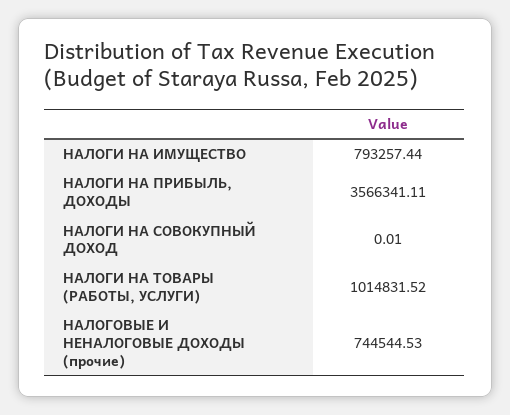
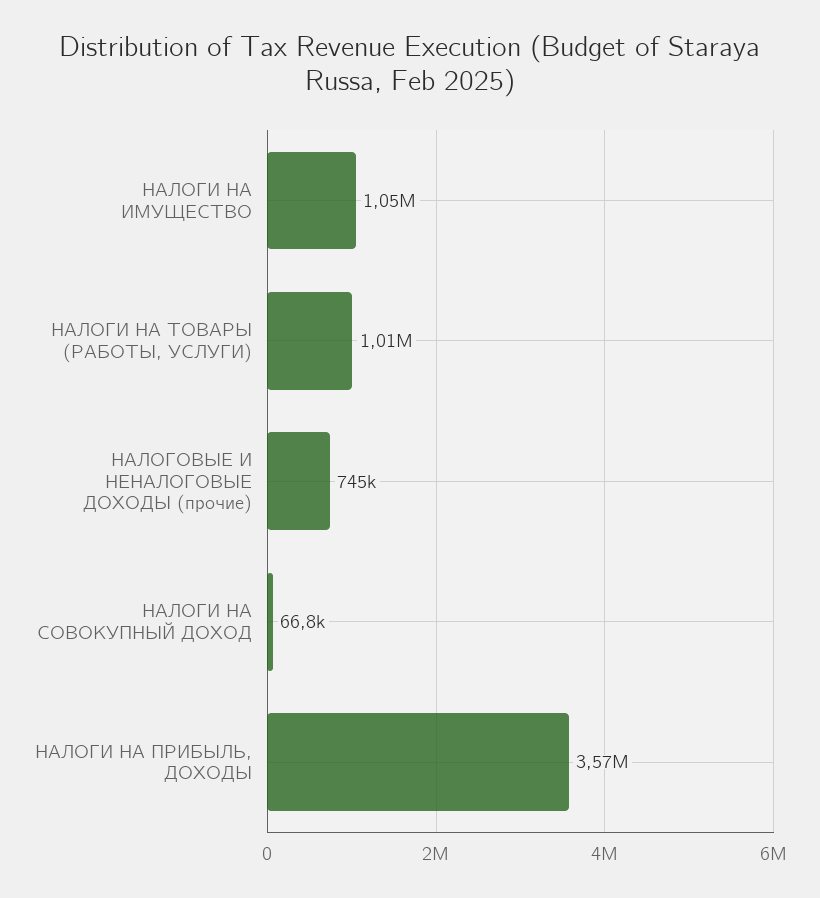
  {
-   "НАЛОГИ НА ИМУЩЕСТВО": 793257.44,
+   "НАЛОГИ НА ИМУЩЕСТВО": 1050000,
    "НАЛОГИ НА ПРИБЫЛЬ, ДОХОДЫ": 3566341.11,
-   "НАЛОГИ НА СОВОКУПНЫЙ ДОХОД": 0.01,
+   "НАЛОГИ НА СОВОКУПНЫЙ ДОХОД": 66800,
    "НАЛОГИ НА ТОВАРЫ (РАБОТЫ, УСЛУГИ)": 1014831.52,
    "НАЛОГОВЫЕ И НЕНАЛОГОВЫЕ ДОХОДЫ (прочие)": 744544.53
  }

